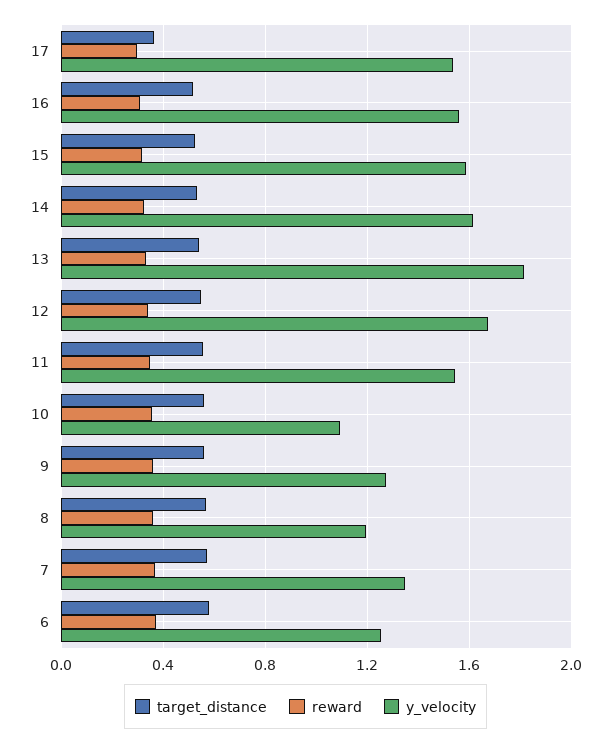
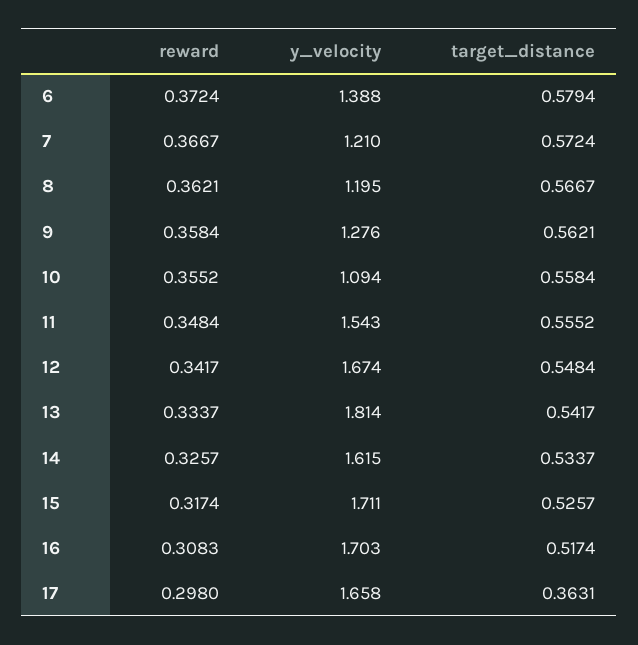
  {
    "target_distance": {
      "17": 0.3631,
      "16": 0.5174,
      "15": 0.5257,
      "14": 0.5337,
      "13": 0.5417,
      "12": 0.5484,
      "11": 0.5552,
      "10": 0.5584,
      "9": 0.5621,
      "8": 0.5667,
      "7": 0.5724,
      "6": 0.5794
    },
    "reward": {
      "17": 0.298,
      "16": 0.3083,
      "15": 0.3174,
      "14": 0.3257,
      "13": 0.3337,
      "12": 0.3417,
      "11": 0.3484,
      "10": 0.3552,
      "9": 0.3584,
      "8": 0.3621,
      "7": 0.3667,
      "6": 0.3724
    },
    "y_velocity": {
-     "17": 1.55,
+     "17": 1.658,
-     "16": 1.55,
+     "16": 1.703,
-     "15": 1.6,
+     "15": 1.711,
      "14": 1.615,
      "13": 1.814,
      "12": 1.674,
      "11": 1.543,
      "10": 1.094,
      "9": 1.276,
      "8": 1.195,
-     "7": 1.35,
+     "7": 1.21,
-     "6": 1.25
+     "6": 1.388
    }
  }

